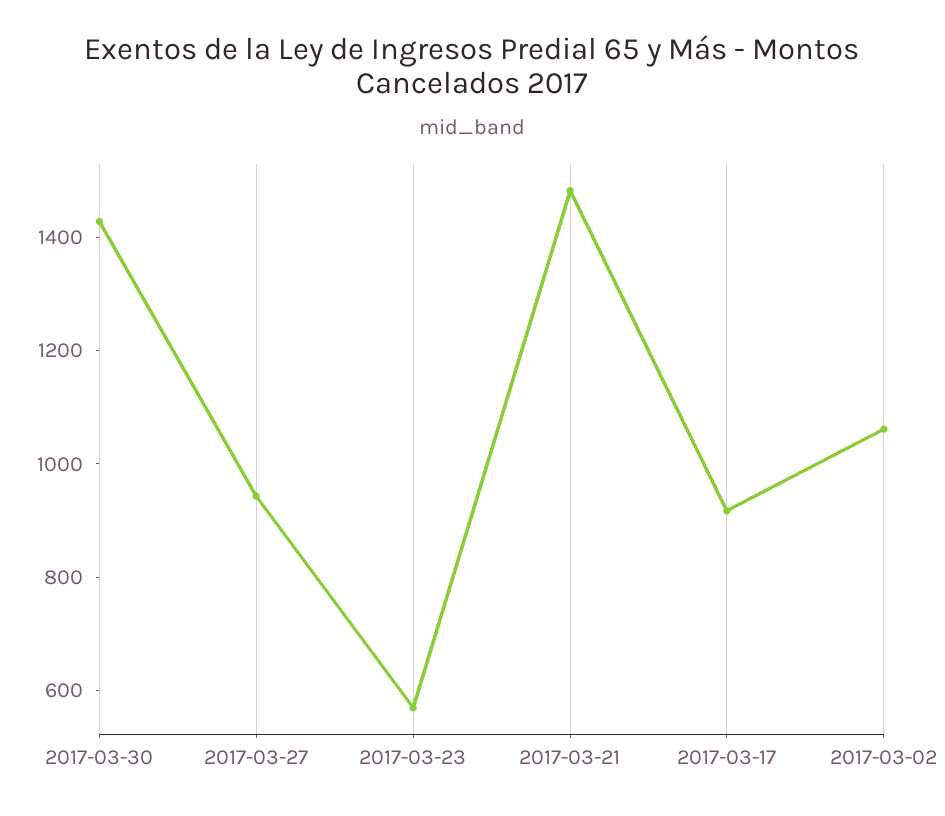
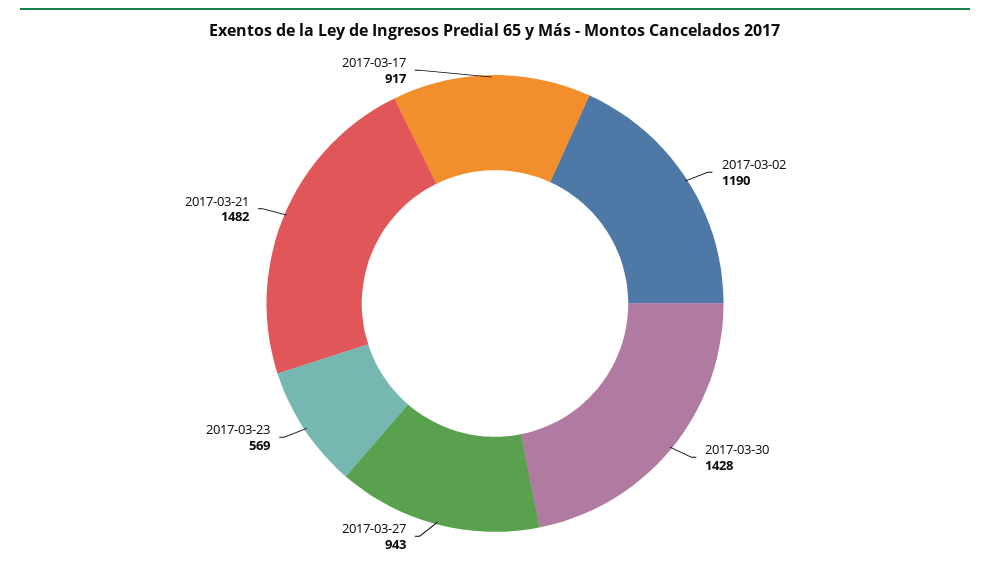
  {
    "2017-03-30": 1428,
    "2017-03-27": 943,
    "2017-03-23": 569,
    "2017-03-21": 1482,
    "2017-03-17": 917,
-   "2017-03-02": 1050
+   "2017-03-02": 1190
  }

